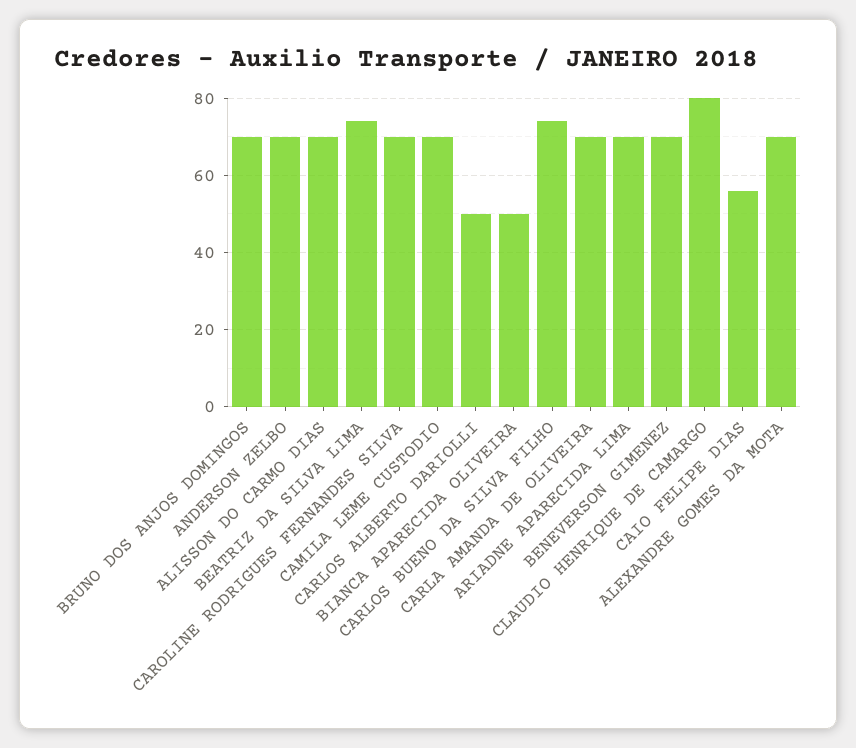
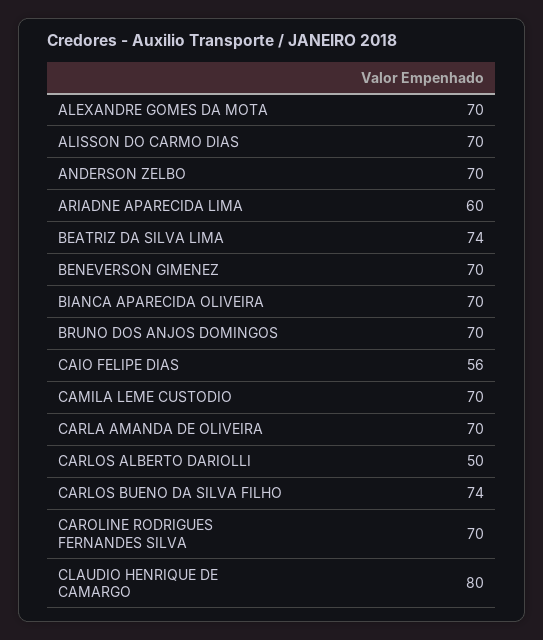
  {
    "BRUNO DOS ANJOS DOMINGOS": 70,
    "ANDERSON ZELBO": 70,
    "ALISSON DO CARMO DIAS": 70,
    "BEATRIZ DA SILVA LIMA": 74,
    "CAROLINE RODRIGUES FERNANDES SILVA": 70,
    "CAMILA LEME CUSTODIO": 70,
    "CARLOS ALBERTO DARIOLLI": 50,
-   "BIANCA APARECIDA OLIVEIRA": 50,
+   "BIANCA APARECIDA OLIVEIRA": 70,
    "CARLOS BUENO DA SILVA FILHO": 74,
    "CARLA AMANDA DE OLIVEIRA": 70,
-   "ARIADNE APARECIDA LIMA": 70,
+   "ARIADNE APARECIDA LIMA": 60,
    "BENEVERSON GIMENEZ": 70,
    "CLAUDIO HENRIQUE DE CAMARGO": 80,
    "CAIO FELIPE DIAS": 56,
    "ALEXANDRE GOMES DA MOTA": 70
  }

